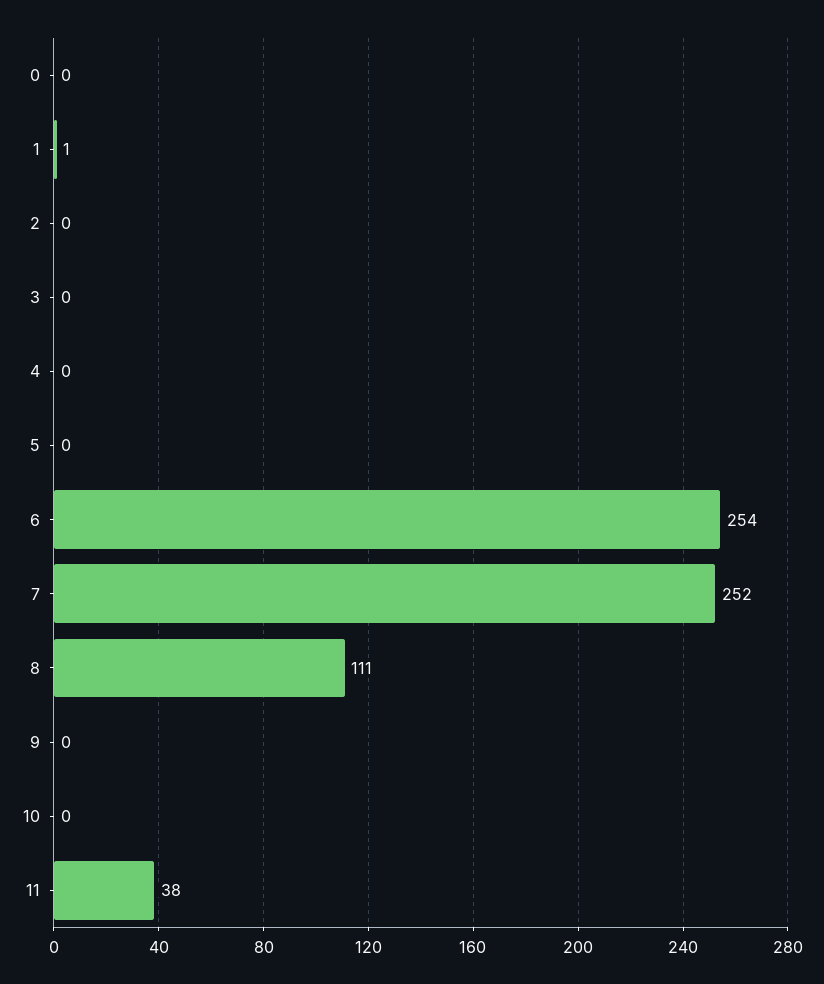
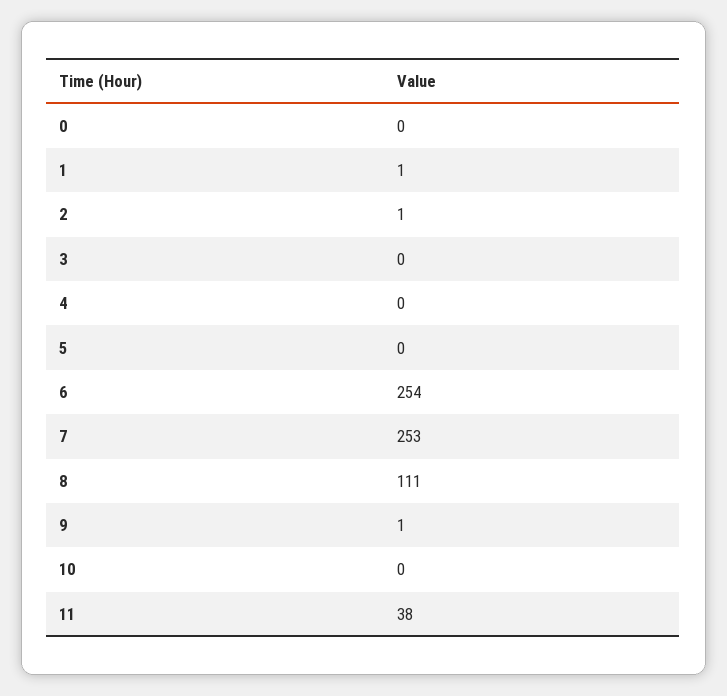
  {
    "0": 0,
    "1": 1,
-   "2": 0,
+   "2": 1,
    "3": 0,
    "4": 0,
    "5": 0,
    "6": 254,
-   "7": 252,
+   "7": 253,
    "8": 111,
-   "9": 0,
+   "9": 1,
    "10": 0,
    "11": 38
  }

